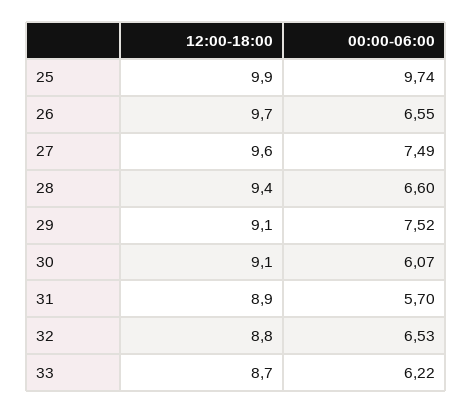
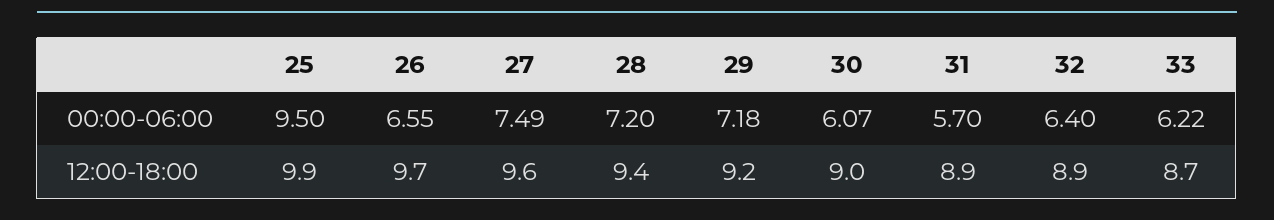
  {
    "12:00-18:00": {
      "25": 9.9,
      "26": 9.7,
      "27": 9.6,
      "28": 9.4,
-     "29": 9.1,
+     "29": 9.2,
-     "30": 9.1,
+     "30": 9,
      "31": 8.9,
-     "32": 8.8,
+     "32": 8.9,
      "33": 8.7
    },
    "00:00-06:00": {
-     "25": 9.74,
+     "25": 9.5,
      "26": 6.55,
      "27": 7.49,
-     "28": 6.6,
+     "28": 7.2,
-     "29": 7.52,
+     "29": 7.18,
      "30": 6.07,
      "31": 5.7,
-     "32": 6.53,
+     "32": 6.4,
      "33": 6.22
    }
  }

